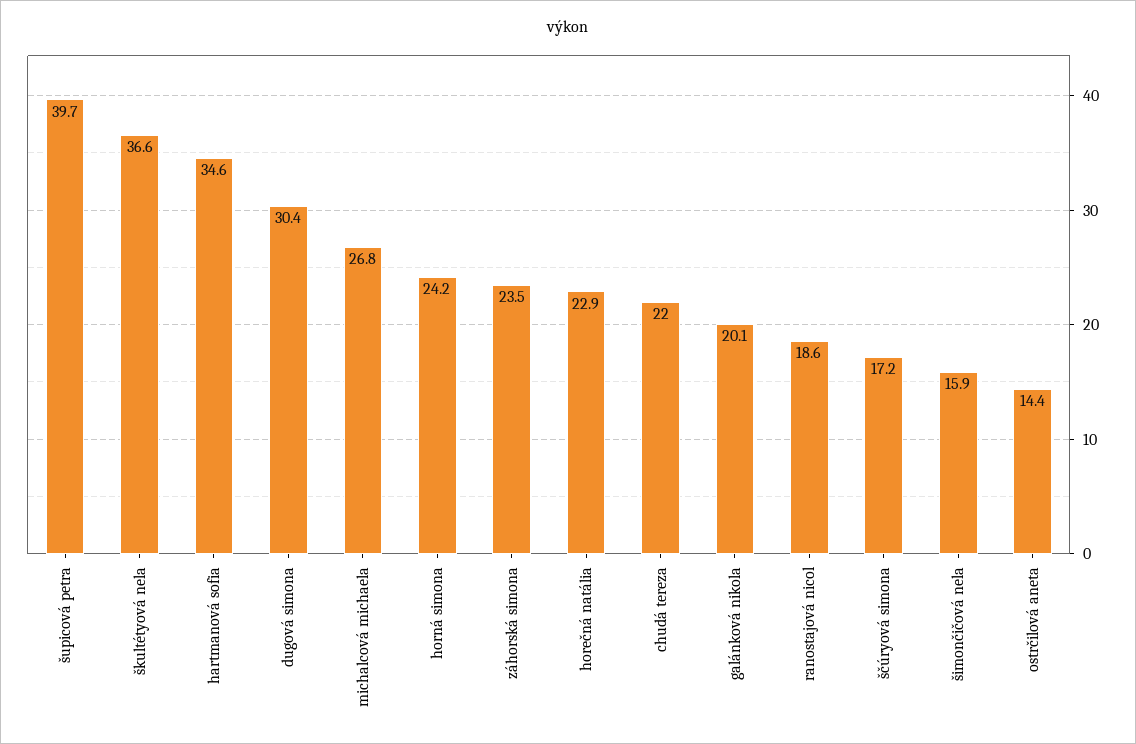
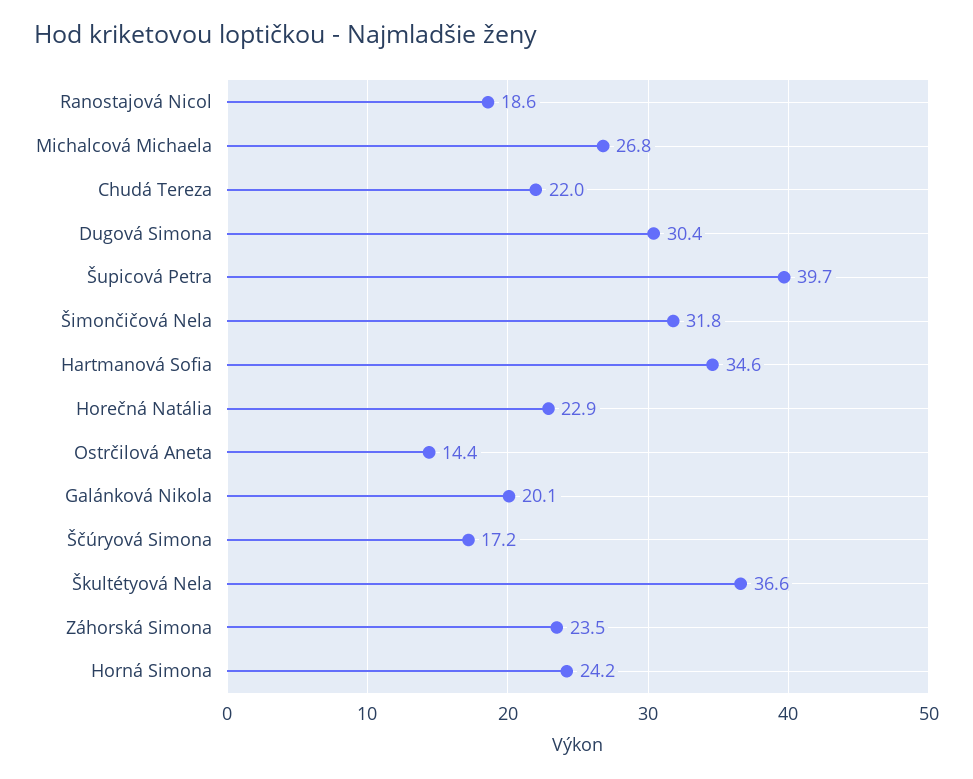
  {
    "šupicová petra": 39.7,
    "škultétyová nela": 36.6,
    "hartmanová sofia": 34.6,
    "dugová simona": 30.4,
    "michalcová michaela": 26.8,
    "horná simona": 24.2,
    "záhorská simona": 23.5,
    "horečná natália": 22.9,
    "chudá tereza": 22,
    "galánková nikola": 20.1,
    "ranostajová nicol": 18.6,
    "ščúryová simona": 17.2,
-   "šimončičová nela": 15.9,
+   "šimončičová nela": 31.8,
    "ostrčilová aneta": 14.4
  }

